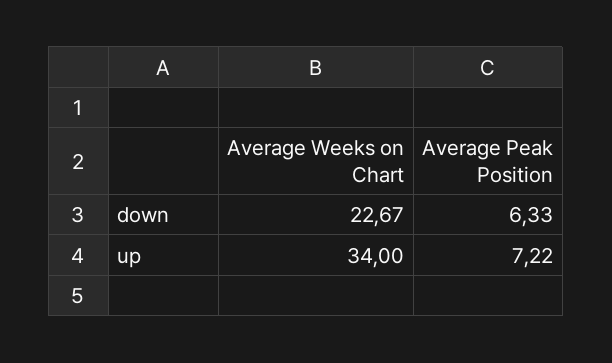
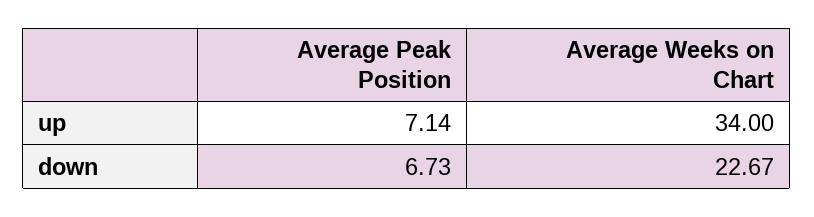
  {
    "Average Weeks on Chart": {
      "down": 22.67,
      "up": 34
    },
    "Average Peak Position": {
-     "down": 6.33,
+     "down": 6.73,
-     "up": 7.22
+     "up": 7.14
    }
  }

